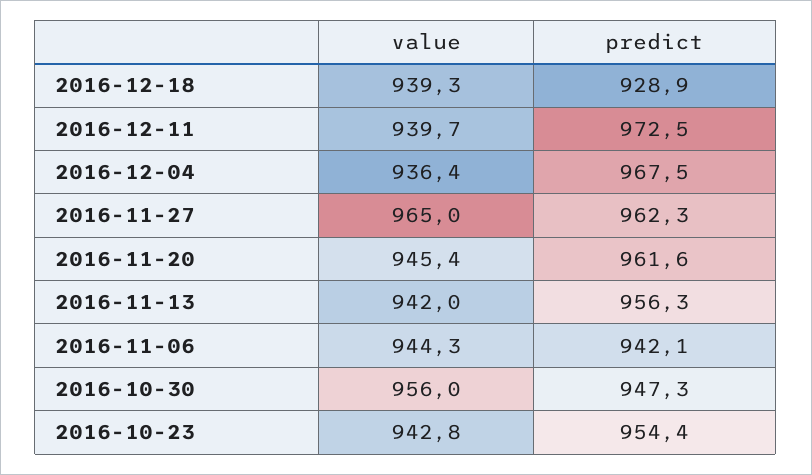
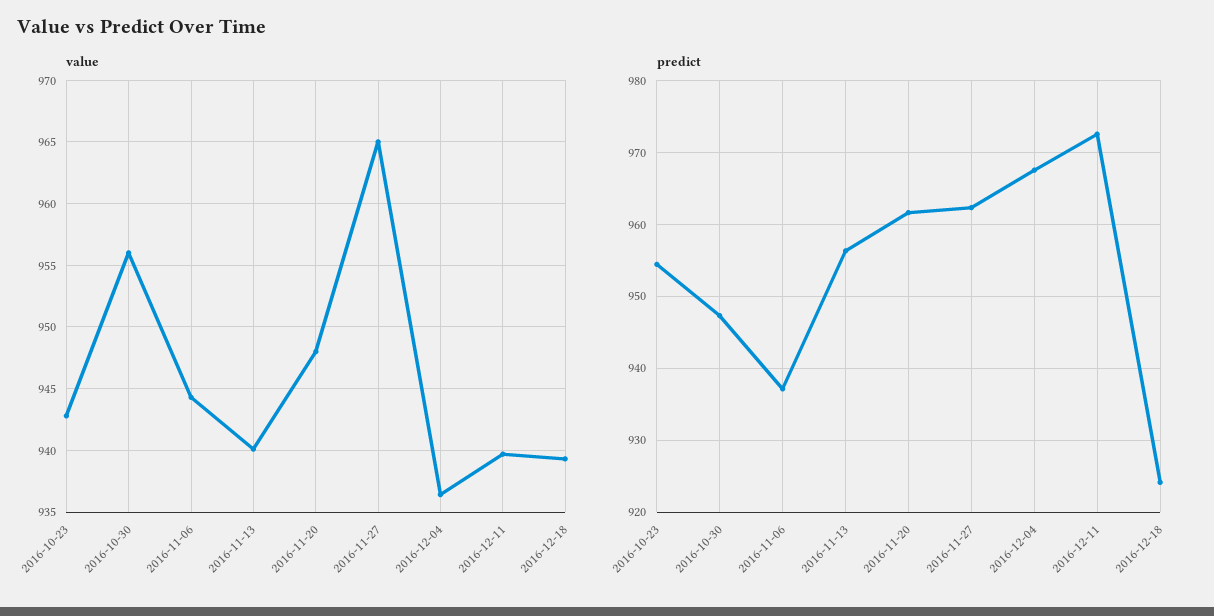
  {
    "value": {
      "2016-12-18": 939.3,
      "2016-12-11": 939.7,
      "2016-12-04": 936.4,
      "2016-11-27": 965,
-     "2016-11-20": 945.4,
+     "2016-11-20": 948,
-     "2016-11-13": 942,
+     "2016-11-13": 940,
      "2016-11-06": 944.3,
      "2016-10-30": 956,
      "2016-10-23": 942.8
    },
    "predict": {
-     "2016-12-18": 928.9,
+     "2016-12-18": 924,
      "2016-12-11": 972.5,
      "2016-12-04": 967.5,
      "2016-11-27": 962.3,
      "2016-11-20": 961.6,
      "2016-11-13": 956.3,
-     "2016-11-06": 942.1,
+     "2016-11-06": 937,
      "2016-10-30": 947.3,
      "2016-10-23": 954.4
    }
  }

